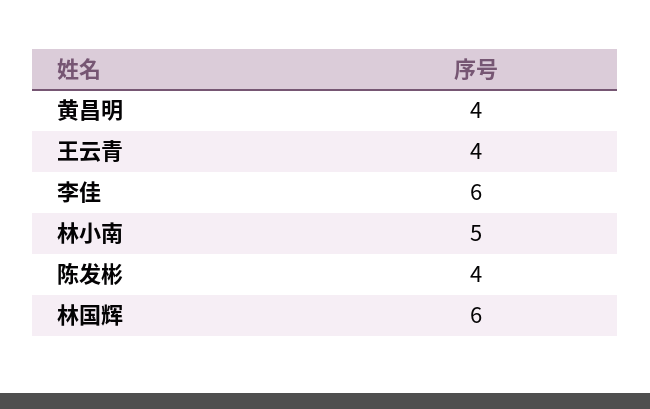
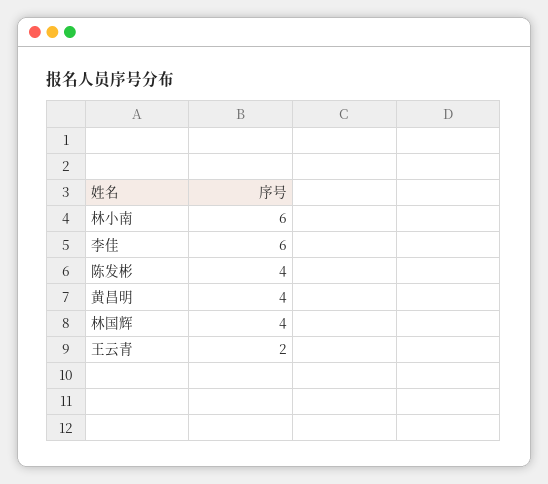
  {
    "黄昌明": 4,
-   "王云青": 4,
+   "王云青": 2,
    "李佳": 6,
-   "林小南": 5,
+   "林小南": 6,
    "陈发彬": 4,
-   "林国辉": 6
+   "林国辉": 4
  }

